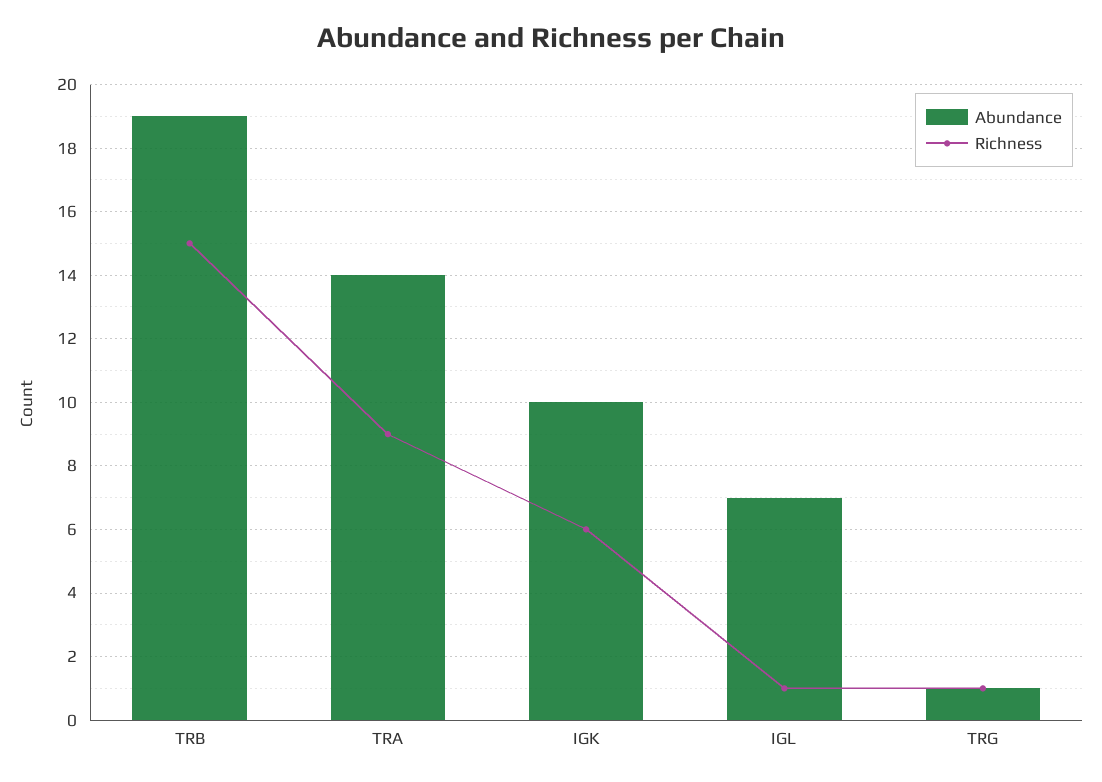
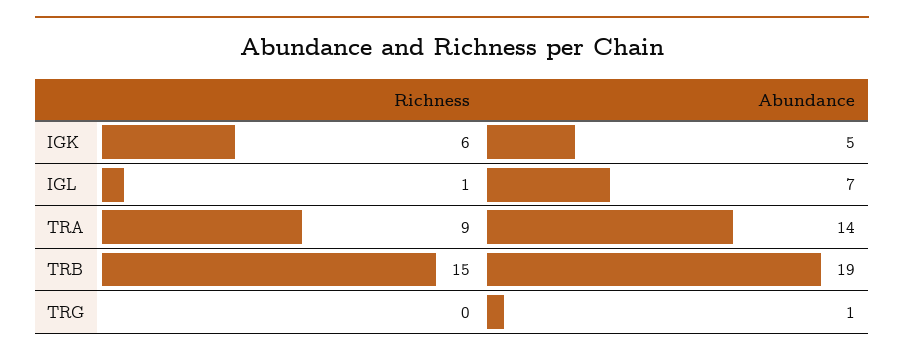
  {
    "Abundance": {
      "TRB": 19,
      "TRA": 14,
-     "IGK": 10,
+     "IGK": 5,
      "IGL": 7,
      "TRG": 1
    },
    "Richness": {
      "TRB": 15,
      "TRA": 9,
      "IGK": 6,
      "IGL": 1,
-     "TRG": 1
+     "TRG": 0
    }
  }

